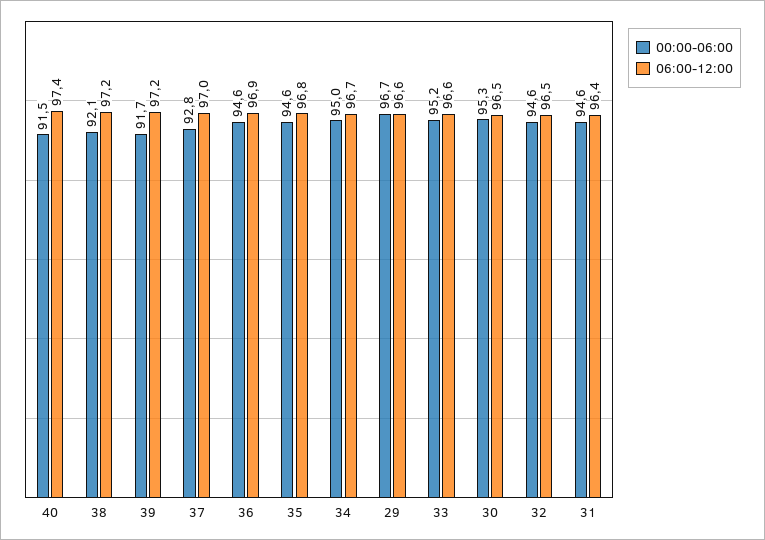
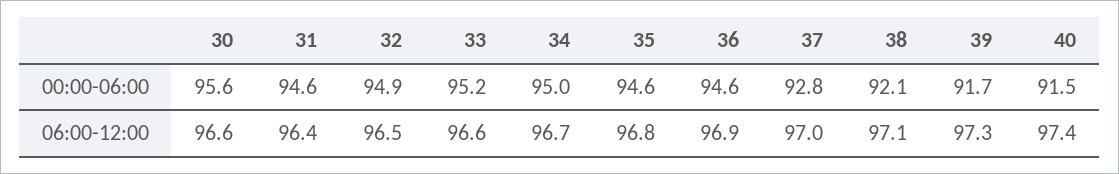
  {
    "00:00-06:00": {
      "40": 91.5,
      "38": 92.1,
      "39": 91.7,
      "37": 92.8,
      "36": 94.6,
      "35": 94.6,
      "34": 95,
-     "29": 96.7,
      "33": 95.2,
-     "30": 95.3,
+     "30": 95.6,
-     "32": 94.6,
+     "32": 94.9,
      "31": 94.6
    },
    "06:00-12:00": {
      "40": 97.4,
-     "38": 97.2,
+     "38": 97.1,
-     "39": 97.2,
+     "39": 97.3,
      "37": 97,
      "36": 96.9,
      "35": 96.8,
      "34": 96.7,
-     "29": 96.6,
      "33": 96.6,
-     "30": 96.5,
+     "30": 96.6,
      "32": 96.5,
      "31": 96.4
    }
  }

